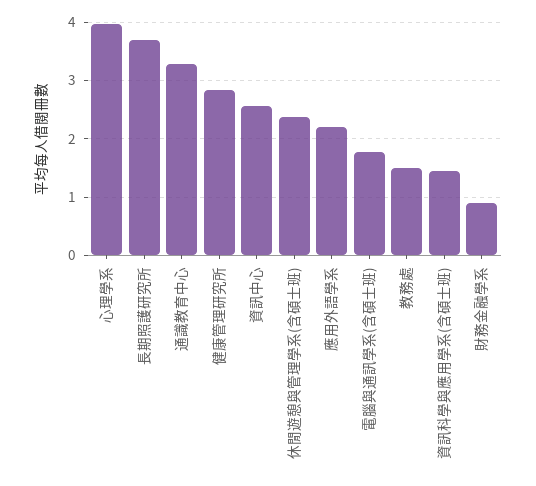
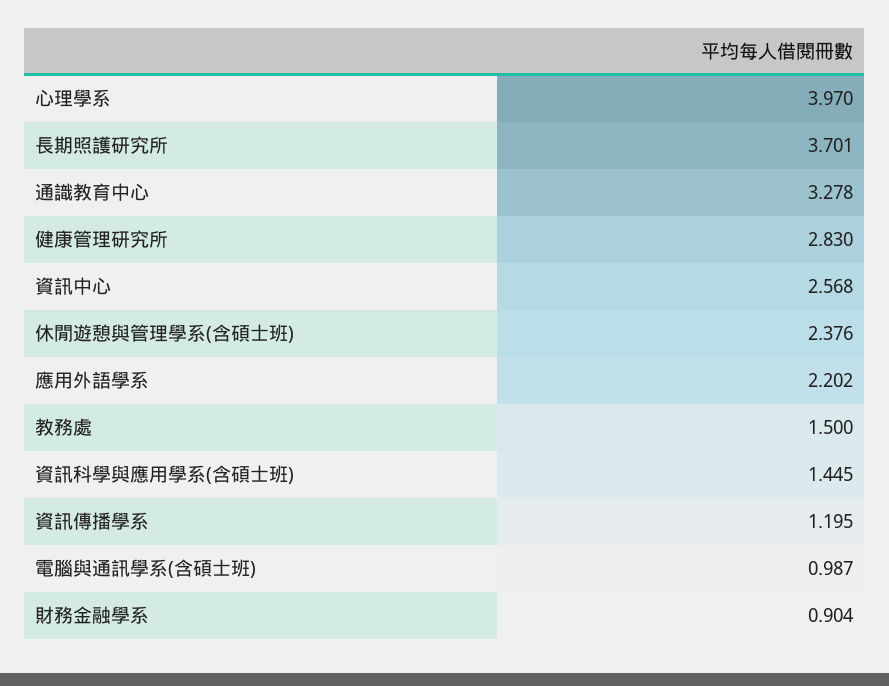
  {
    "心理學系": 3.97,
    "長期照護研究所": 3.701,
    "通識教育中心": 3.278,
    "健康管理研究所": 2.83,
    "資訊中心": 2.568,
    "休閒遊憩與管理學系(含碩士班)": 2.376,
    "應用外語學系": 2.202,
-   "電腦與通訊學系(含碩士班)": 1.8,
+   "電腦與通訊學系(含碩士班)": 0.987,
    "教務處": 1.5,
    "資訊科學與應用學系(含碩士班)": 1.445,
-   "財務金融學系": 0.904
+   "財務金融學系": 0.904,
+   "資訊傳播學系": 1.195
  }

